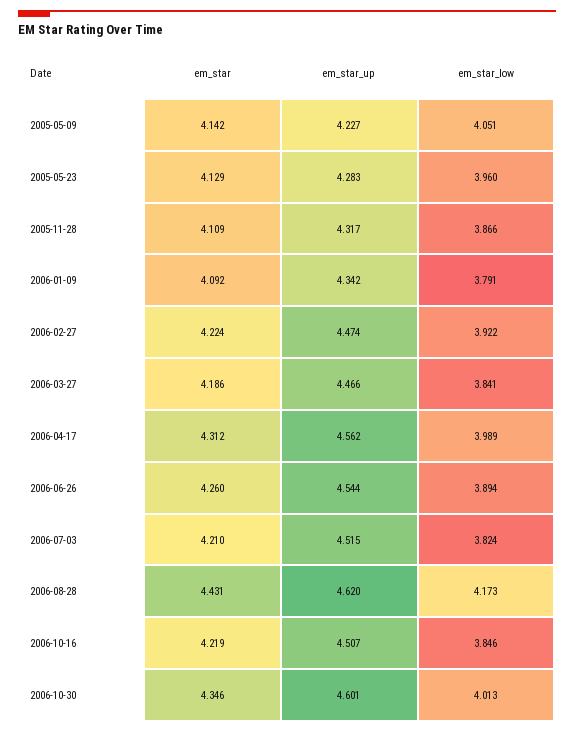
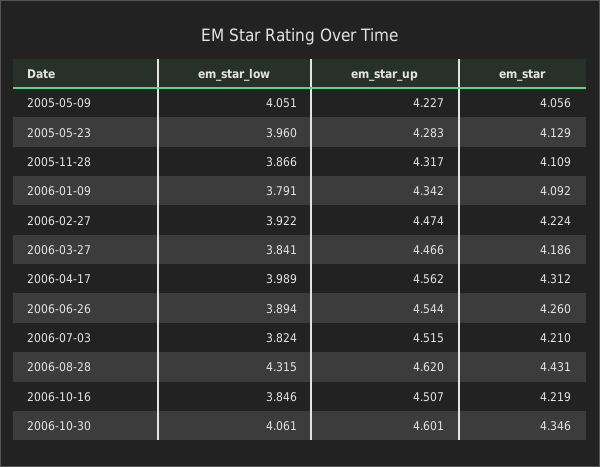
  {
    "em_star": {
-     "2005-05-09": 4.142,
+     "2005-05-09": 4.056,
      "2005-05-23": 4.129,
      "2005-11-28": 4.109,
      "2006-01-09": 4.092,
      "2006-02-27": 4.224,
      "2006-03-27": 4.186,
      "2006-04-17": 4.312,
      "2006-06-26": 4.26,
      "2006-07-03": 4.21,
      "2006-08-28": 4.431,
      "2006-10-16": 4.219,
      "2006-10-30": 4.346
    },
    "em_star_up": {
      "2005-05-09": 4.227,
      "2005-05-23": 4.283,
      "2005-11-28": 4.317,
      "2006-01-09": 4.342,
      "2006-02-27": 4.474,
      "2006-03-27": 4.466,
      "2006-04-17": 4.562,
      "2006-06-26": 4.544,
      "2006-07-03": 4.515,
      "2006-08-28": 4.62,
      "2006-10-16": 4.507,
      "2006-10-30": 4.601
    },
    "em_star_low": {
      "2005-05-09": 4.051,
      "2005-05-23": 3.96,
      "2005-11-28": 3.866,
      "2006-01-09": 3.791,
      "2006-02-27": 3.922,
      "2006-03-27": 3.841,
      "2006-04-17": 3.989,
      "2006-06-26": 3.894,
      "2006-07-03": 3.824,
-     "2006-08-28": 4.173,
+     "2006-08-28": 4.315,
      "2006-10-16": 3.846,
-     "2006-10-30": 4.013
+     "2006-10-30": 4.061
    }
  }

